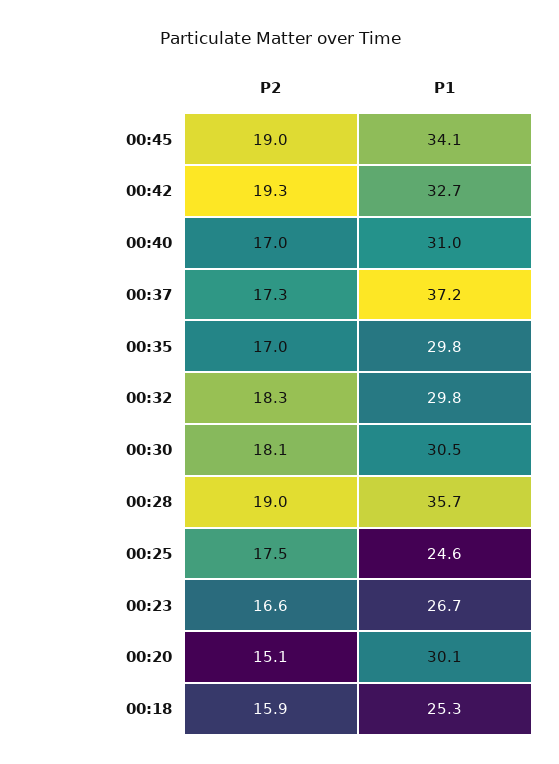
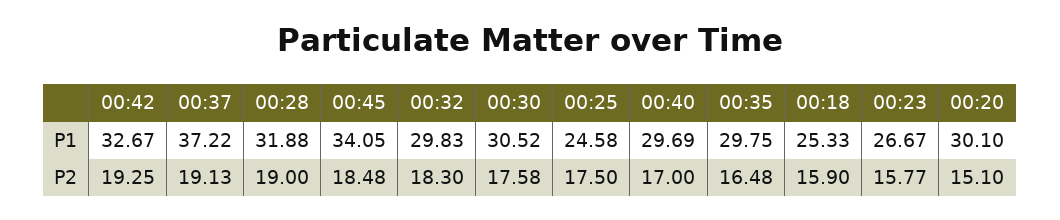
  {
    "P2": {
-     "00:45": 19,
+     "00:45": 18.48,
      "00:42": 19.25,
      "00:40": 17,
-     "00:37": 17.3,
+     "00:37": 19.13,
-     "00:35": 17,
+     "00:35": 16.48,
      "00:32": 18.3,
-     "00:30": 18.1,
+     "00:30": 17.58,
      "00:28": 19,
      "00:25": 17.5,
-     "00:23": 16.6,
+     "00:23": 15.77,
      "00:20": 15.1,
      "00:18": 15.9
    },
    "P1": {
      "00:45": 34.05,
      "00:42": 32.67,
-     "00:40": 31,
+     "00:40": 29.69,
      "00:37": 37.22,
      "00:35": 29.75,
      "00:32": 29.83,
      "00:30": 30.52,
-     "00:28": 35.7,
+     "00:28": 31.88,
      "00:25": 24.58,
      "00:23": 26.67,
      "00:20": 30.1,
      "00:18": 25.33
    }
  }

